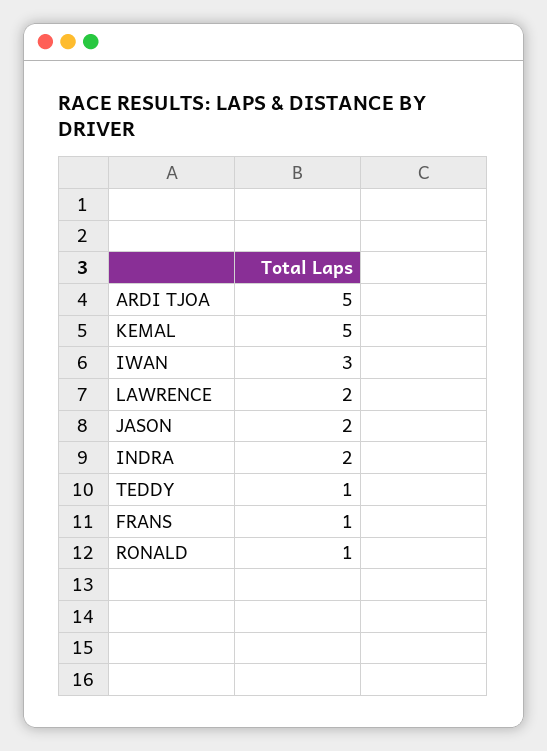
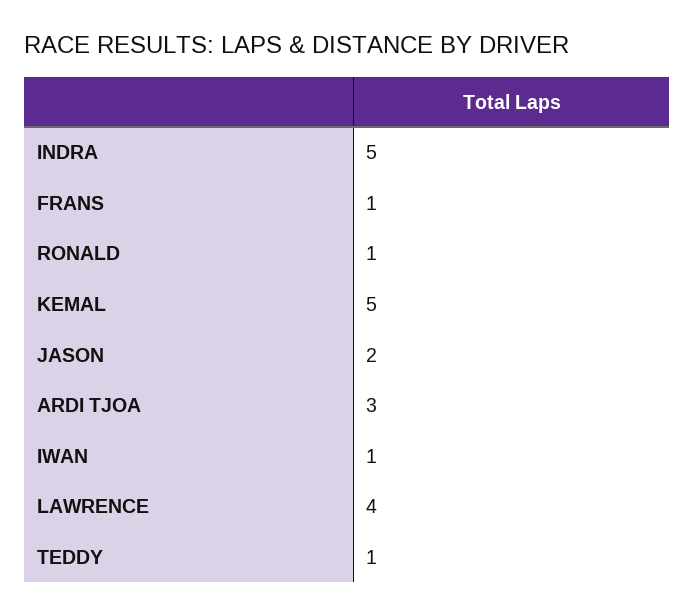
  {
-   "ARDI TJOA": 5,
+   "ARDI TJOA": 3,
    "KEMAL": 5,
-   "IWAN": 3,
+   "IWAN": 1,
-   "LAWRENCE": 2,
+   "LAWRENCE": 4,
    "JASON": 2,
-   "INDRA": 2,
+   "INDRA": 5,
    "TEDDY": 1,
    "FRANS": 1,
    "RONALD": 1
  }

